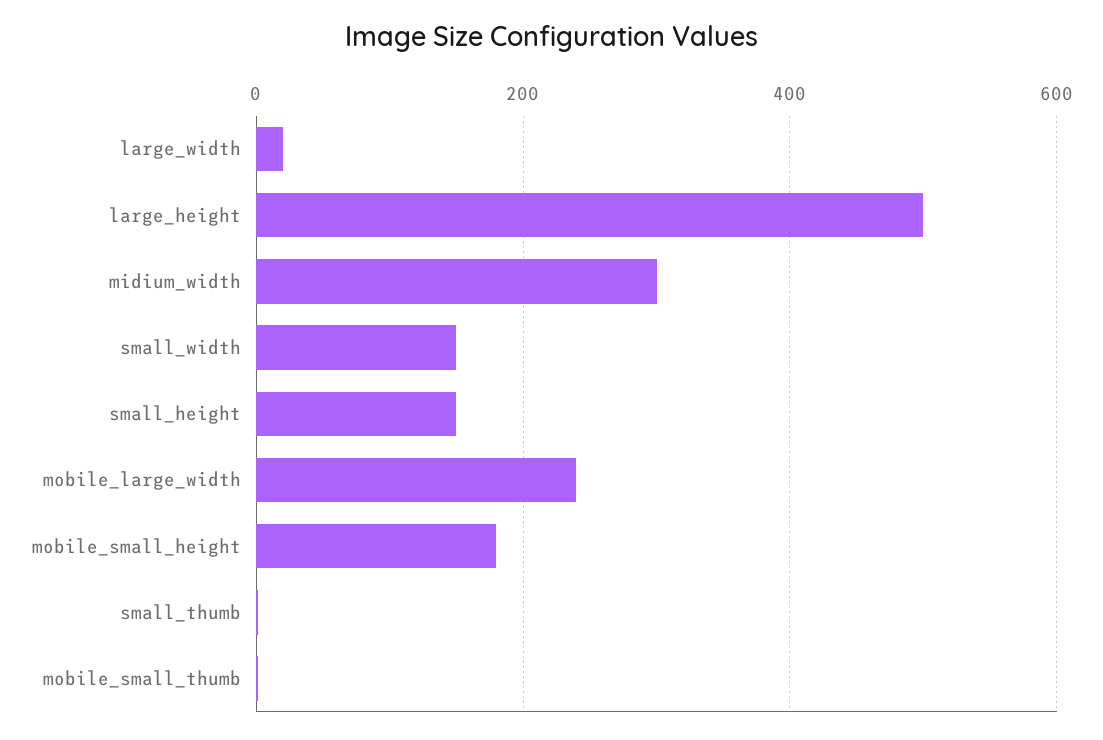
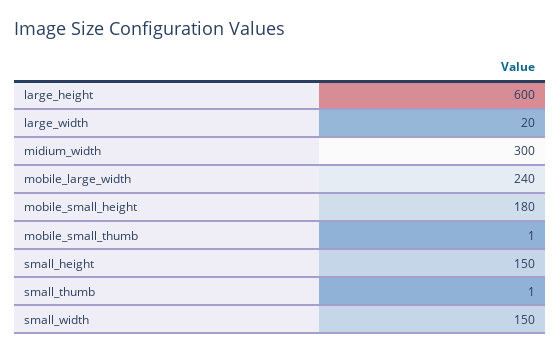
  {
    "large_width": 20,
-   "large_height": 500,
+   "large_height": 600,
    "midium_width": 300,
    "small_width": 150,
    "small_height": 150,
    "mobile_large_width": 240,
    "mobile_small_height": 180,
    "small_thumb": 1,
    "mobile_small_thumb": 1
  }

